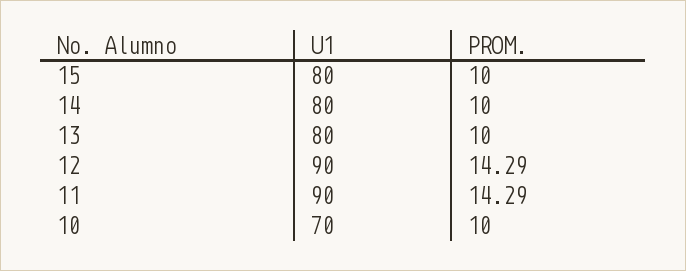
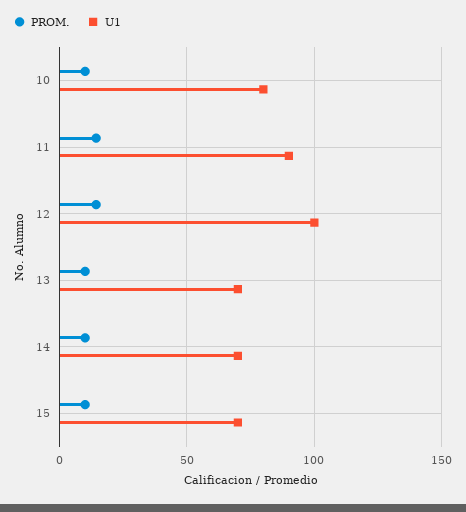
  {
    "U1": {
-     "15": 80,
+     "15": 70,
-     "14": 80,
+     "14": 70,
-     "13": 80,
+     "13": 70,
-     "12": 90,
+     "12": 100,
      "11": 90,
-     "10": 70
+     "10": 80
    },
    "PROM.": {
      "15": 10,
      "14": 10,
      "13": 10,
      "12": 14.29,
      "11": 14.29,
      "10": 10
    }
  }

